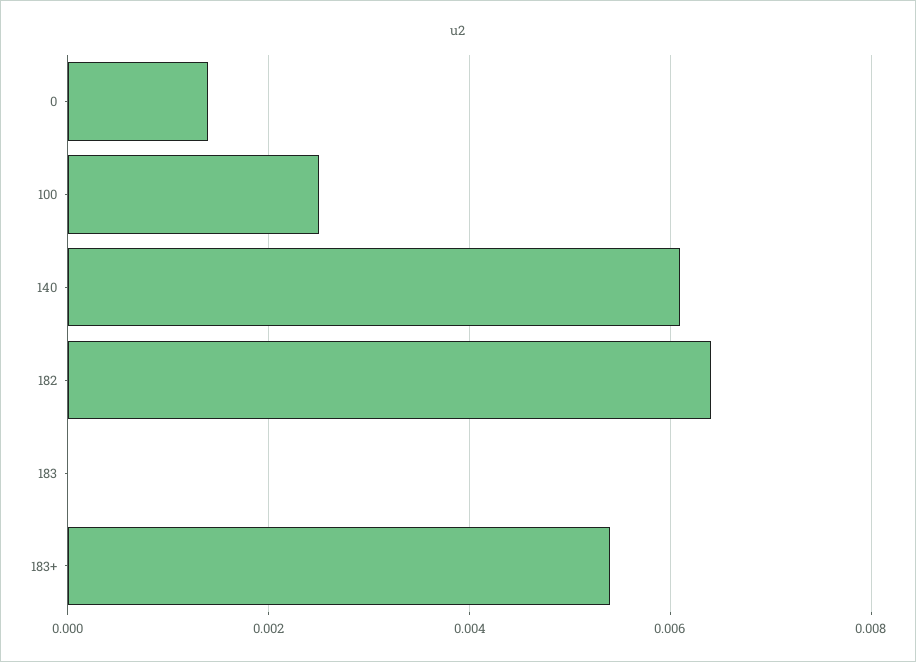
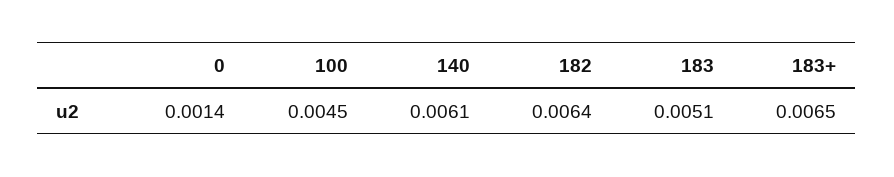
  {
    "0": 0.0014,
-   "100": 0.0025,
+   "100": 0.0045,
    "140": 0.0061,
    "182": 0.0064,
-   "183": 0,
+   "183": 0.0051,
-   "183+": 0.0055
+   "183+": 0.0065
  }

